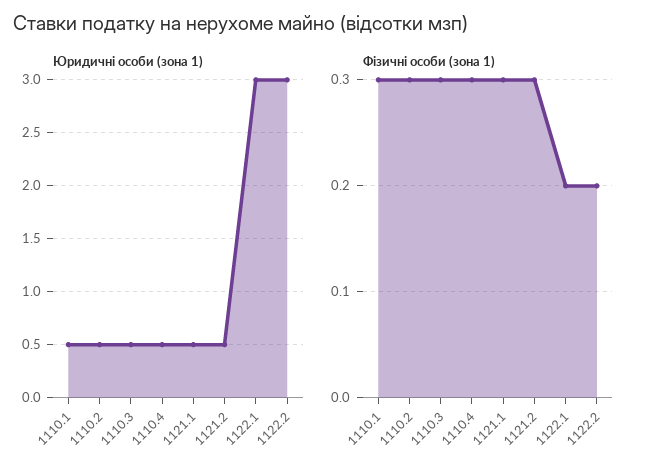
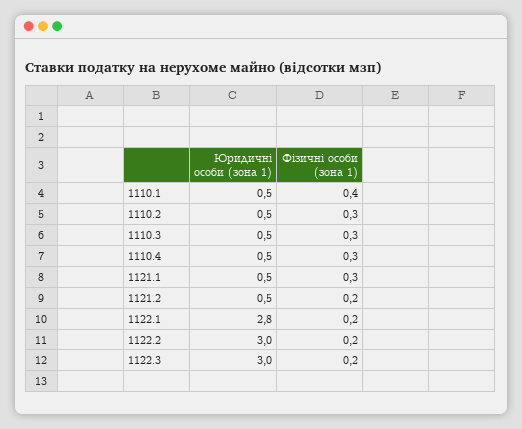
  {
    "Юридичні особи (зона 1)": {
      "1110.1": 0.5,
      "1110.2": 0.5,
      "1110.3": 0.5,
      "1110.4": 0.5,
      "1121.1": 0.5,
      "1121.2": 0.5,
-     "1122.1": 3,
+     "1122.1": 2.8,
-     "1122.2": 3
+     "1122.2": 3,
+     "1122.3": 3
    },
    "Фізичні особи (зона 1)": {
-     "1110.1": 0.3,
+     "1110.1": 0.4,
      "1110.2": 0.3,
      "1110.3": 0.3,
      "1110.4": 0.3,
      "1121.1": 0.3,
-     "1121.2": 0.3,
+     "1121.2": 0.2,
      "1122.1": 0.2,
-     "1122.2": 0.2
+     "1122.2": 0.2,
+     "1122.3": 0.2
    }
  }

